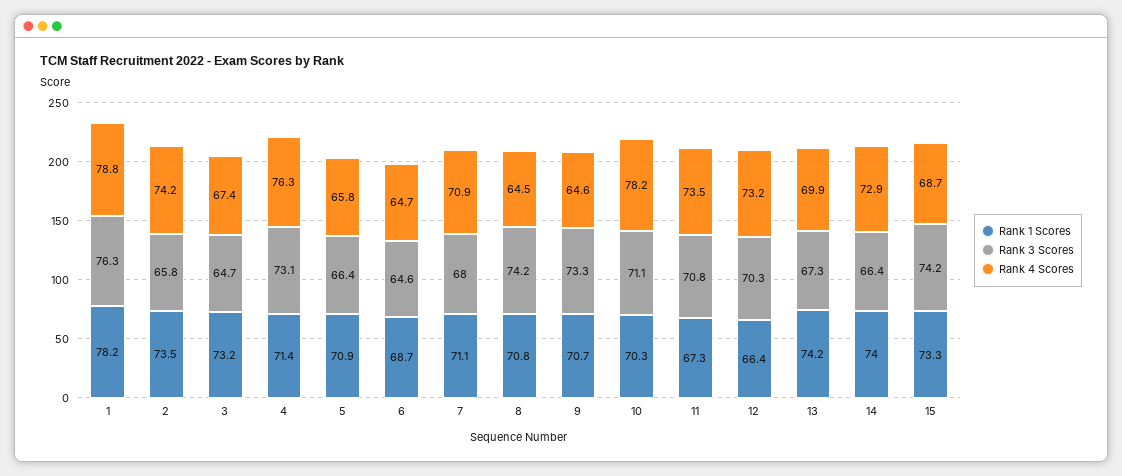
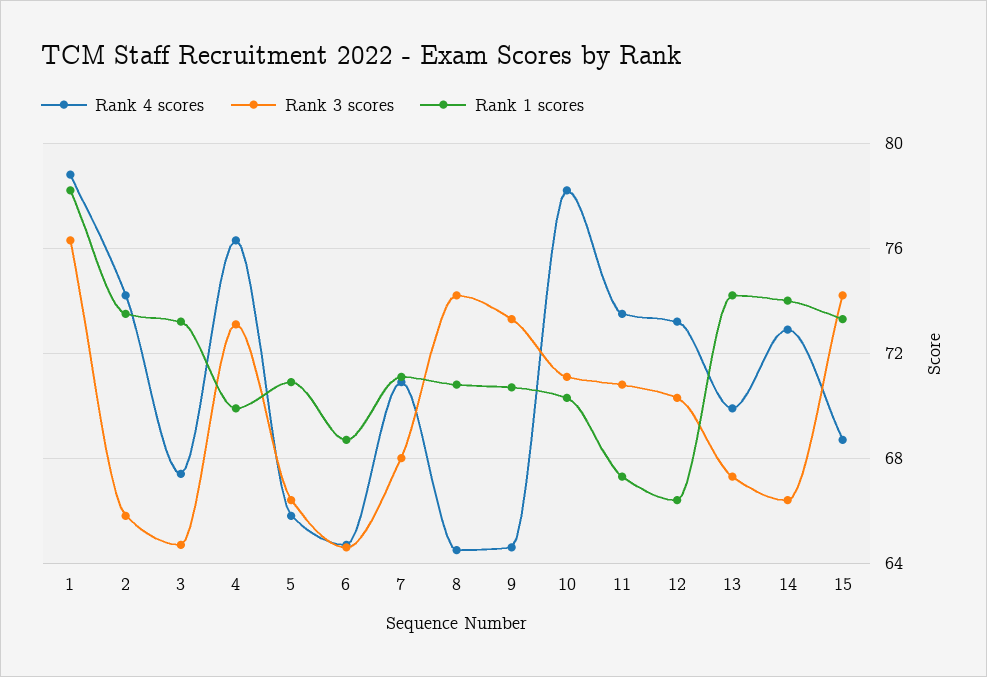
  {
    "Rank 1 Scores": {
      "1": 78.2,
      "2": 73.5,
      "3": 73.2,
-     "4": 71.4,
+     "4": 70,
      "5": 70.9,
      "6": 68.7,
      "7": 71.1,
      "8": 70.8,
      "9": 70.7,
      "10": 70.3,
      "11": 67.3,
      "12": 66.4,
      "13": 74.2,
      "14": 74,
      "15": 73.3
    },
    "Rank 3 Scores": {
      "1": 76.3,
      "2": 65.8,
      "3": 64.7,
      "4": 73.1,
      "5": 66.4,
      "6": 64.6,
      "7": 68,
      "8": 74.2,
      "9": 73.3,
      "10": 71.1,
      "11": 70.8,
      "12": 70.3,
      "13": 67.3,
      "14": 66.4,
      "15": 74.2
    },
    "Rank 4 Scores": {
      "1": 78.8,
      "2": 74.2,
      "3": 67.4,
      "4": 76.3,
      "5": 65.8,
      "6": 64.7,
      "7": 70.9,
      "8": 64.5,
      "9": 64.6,
      "10": 78.2,
      "11": 73.5,
      "12": 73.2,
      "13": 69.9,
      "14": 72.9,
      "15": 68.7
    }
  }

